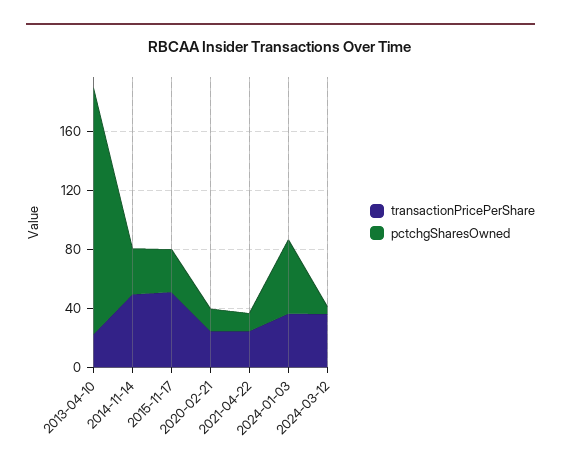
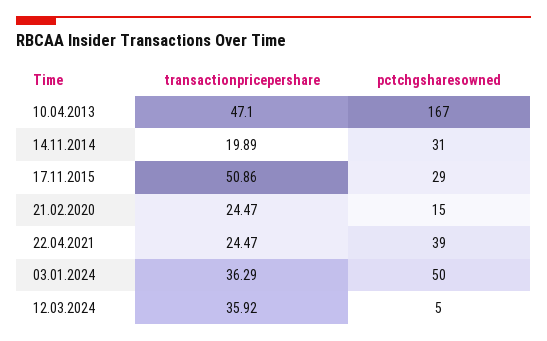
  {
    "transactionPricePerShare": {
-     "2013-04-10": 20,
+     "2013-04-10": 47.1,
-     "2014-11-14": 50,
+     "2014-11-14": 19.89,
      "2015-11-17": 50.86,
      "2020-02-21": 24.47,
      "2021-04-22": 24.47,
      "2024-01-03": 36.29,
      "2024-03-12": 35.92
    },
    "pctchgSharesOwned": {
      "2013-04-10": 167,
      "2014-11-14": 31,
      "2015-11-17": 29,
      "2020-02-21": 15,
-     "2021-04-22": 10,
+     "2021-04-22": 39,
      "2024-01-03": 50,
      "2024-03-12": 5
    }
  }

